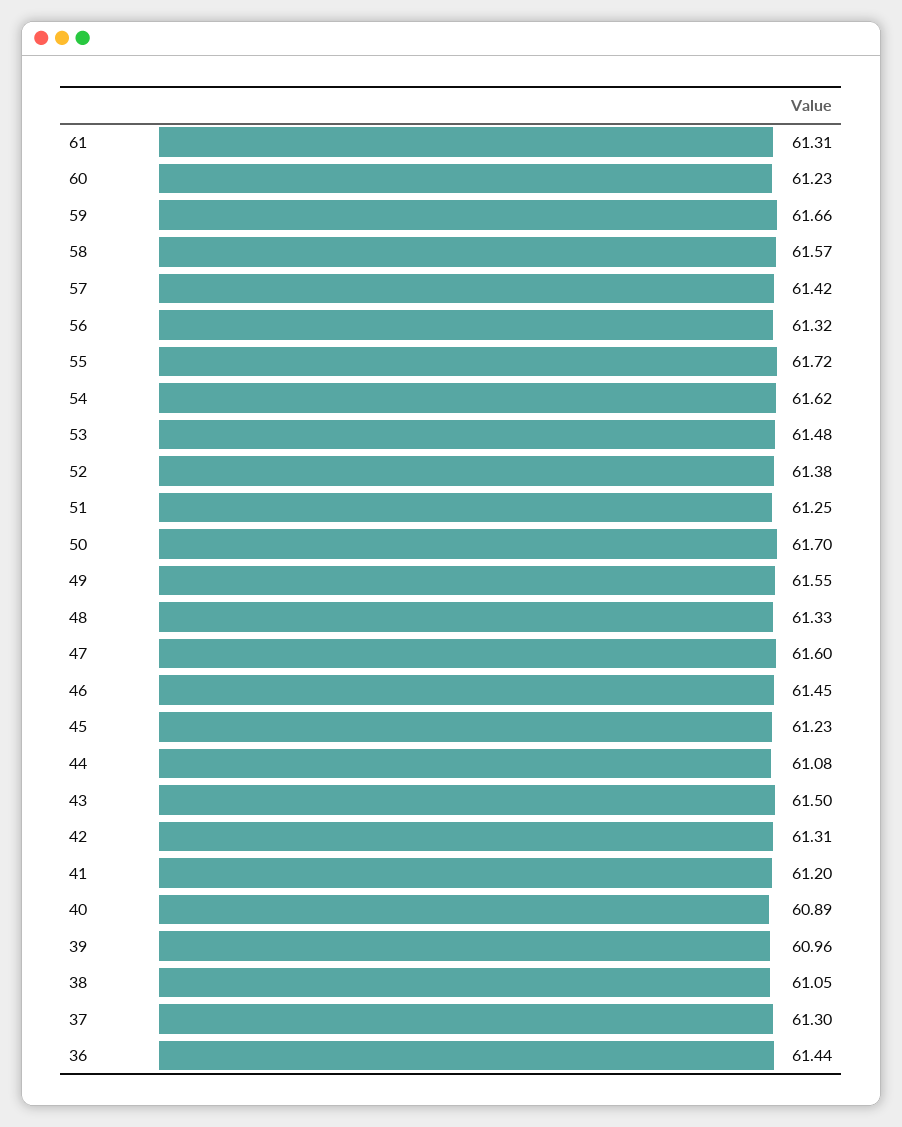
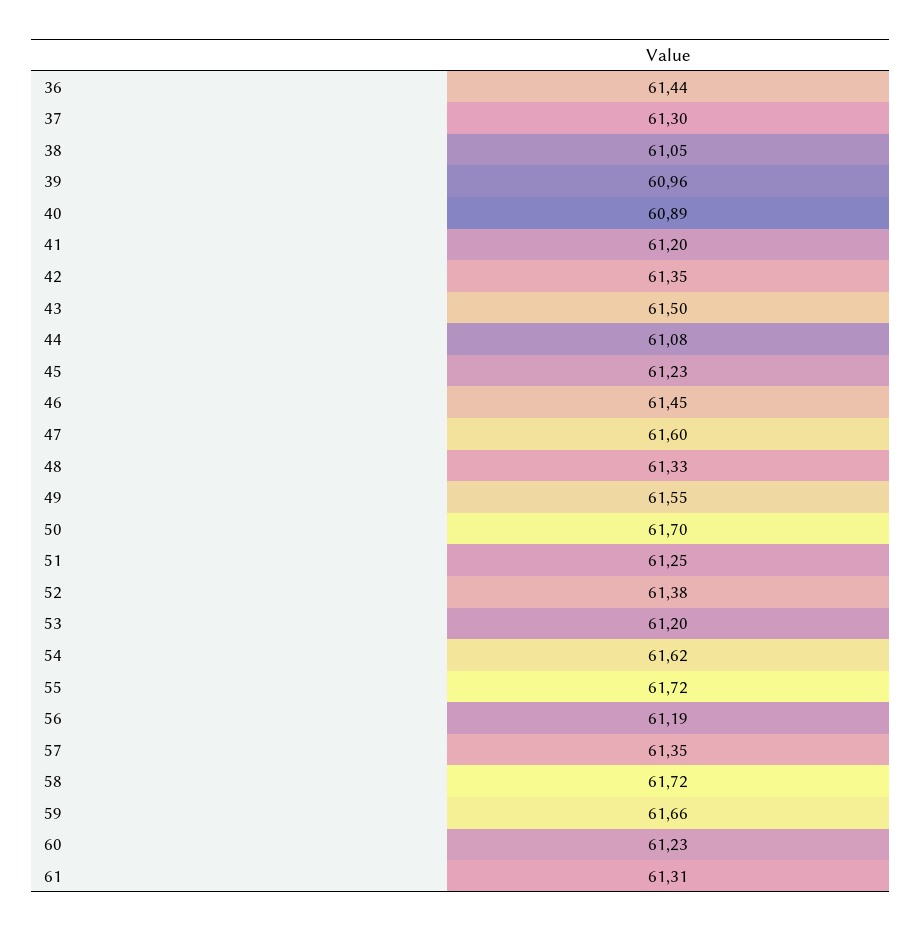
  {
    "61": 61.31,
    "60": 61.23,
    "59": 61.66,
-   "58": 61.57,
+   "58": 61.72,
-   "57": 61.42,
+   "57": 61.35,
-   "56": 61.32,
+   "56": 61.19,
    "55": 61.72,
    "54": 61.62,
-   "53": 61.48,
+   "53": 61.2,
    "52": 61.38,
    "51": 61.25,
    "50": 61.7,
    "49": 61.55,
    "48": 61.33,
    "47": 61.6,
    "46": 61.45,
    "45": 61.23,
    "44": 61.08,
    "43": 61.5,
-   "42": 61.31,
+   "42": 61.35,
    "41": 61.2,
    "40": 60.89,
    "39": 60.96,
    "38": 61.05,
    "37": 61.3,
    "36": 61.44
  }

